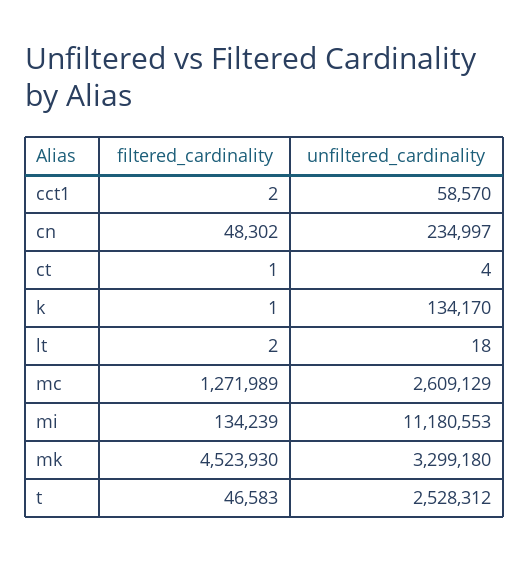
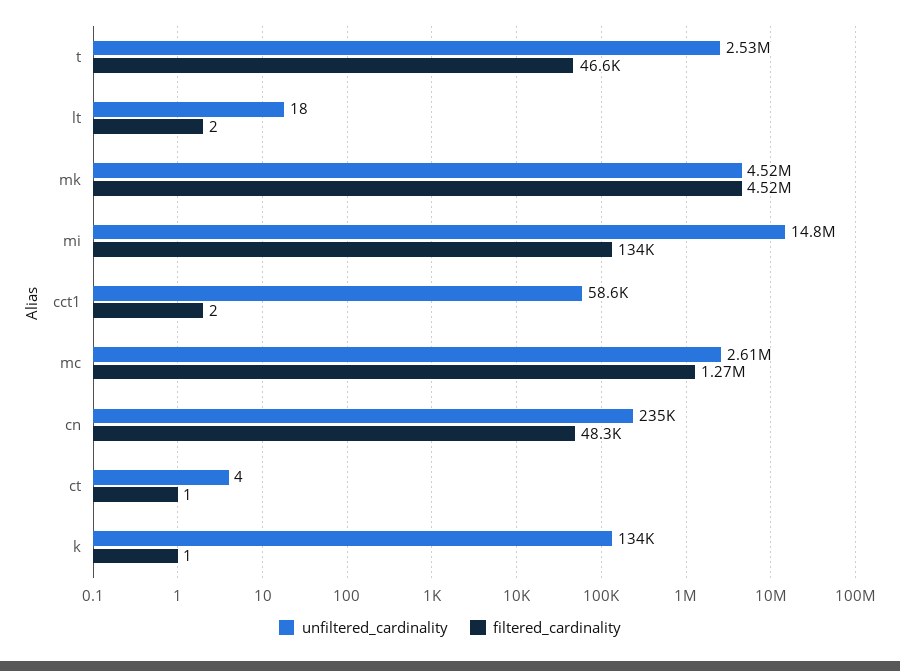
  {
    "filtered_cardinality": {
      "cct1": 2,
      "cn": 48302,
      "ct": 1,
      "k": 1,
      "lt": 2,
      "mc": 1271989,
      "mi": 134239,
      "mk": 4523930,
      "t": 46583
    },
    "unfiltered_cardinality": {
      "cct1": 58570,
      "cn": 234997,
      "ct": 4,
      "k": 134170,
      "lt": 18,
      "mc": 2609129,
-     "mi": 11180553,
+     "mi": 14800000,
-     "mk": 3299180,
+     "mk": 4520000,
      "t": 2528312
    }
  }

